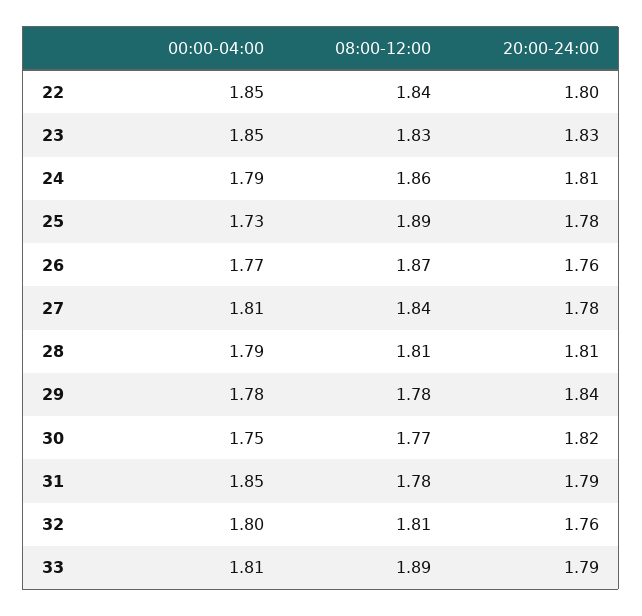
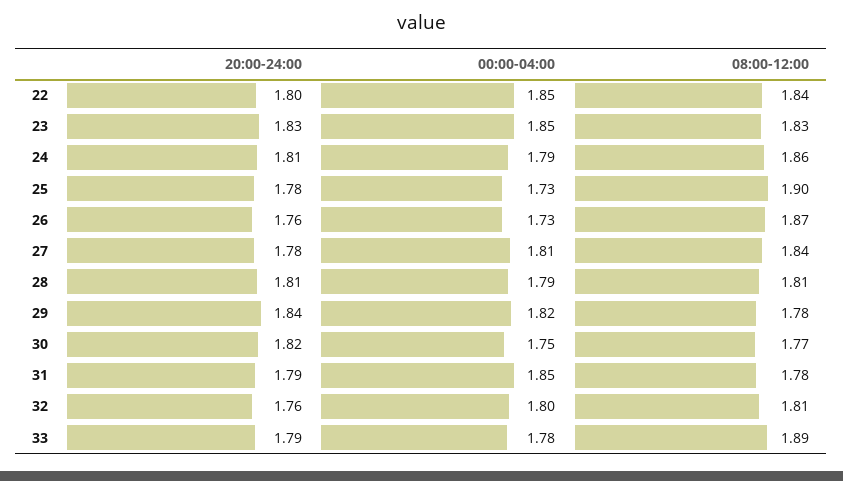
  {
    "00:00-04:00": {
      "22": 1.85,
      "23": 1.85,
      "24": 1.79,
      "25": 1.73,
-     "26": 1.77,
+     "26": 1.73,
      "27": 1.81,
      "28": 1.79,
-     "29": 1.78,
+     "29": 1.82,
      "30": 1.75,
      "31": 1.85,
      "32": 1.8,
-     "33": 1.81
+     "33": 1.78
    },
    "08:00-12:00": {
      "22": 1.84,
      "23": 1.83,
      "24": 1.86,
-     "25": 1.89,
+     "25": 1.9,
      "26": 1.87,
      "27": 1.84,
      "28": 1.81,
      "29": 1.78,
      "30": 1.77,
      "31": 1.78,
      "32": 1.81,
      "33": 1.89
    },
    "20:00-24:00": {
      "22": 1.8,
      "23": 1.83,
      "24": 1.81,
      "25": 1.78,
      "26": 1.76,
      "27": 1.78,
      "28": 1.81,
      "29": 1.84,
      "30": 1.82,
      "31": 1.79,
      "32": 1.76,
      "33": 1.79
    }
  }

